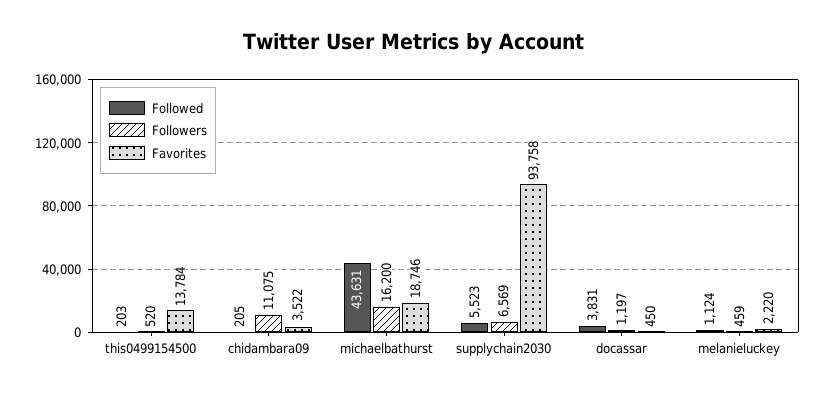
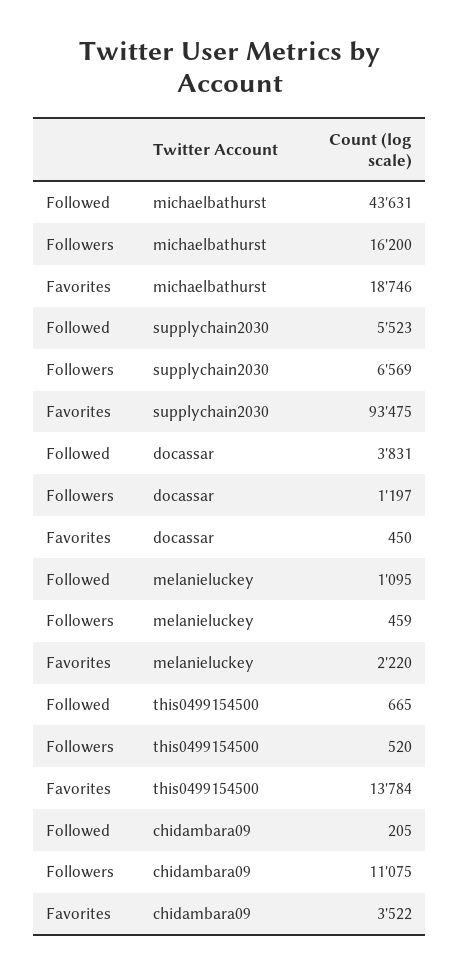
  {
    "Followed": {
-     "this0499154500": 203,
+     "this0499154500": 665,
      "chidambara09": 205,
      "michaelbathurst": 43631,
      "supplychain2030": 5523,
      "docassar": 3831,
-     "melanieluckey": 1124
+     "melanieluckey": 1095
    },
    "Followers": {
      "this0499154500": 520,
      "chidambara09": 11075,
      "michaelbathurst": 16200,
      "supplychain2030": 6569,
      "docassar": 1197,
      "melanieluckey": 459
    },
    "Favorites": {
      "this0499154500": 13784,
      "chidambara09": 3522,
      "michaelbathurst": 18746,
-     "supplychain2030": 93758,
+     "supplychain2030": 93475,
      "docassar": 450,
      "melanieluckey": 2220
    }
  }

